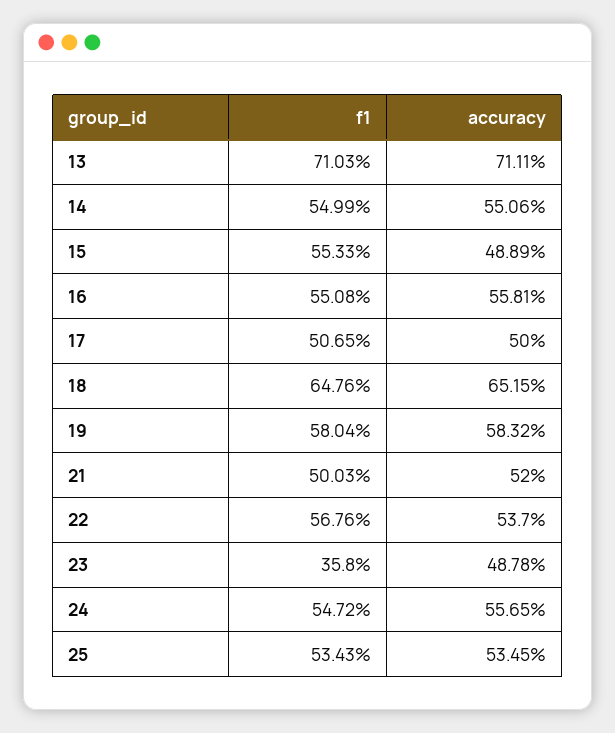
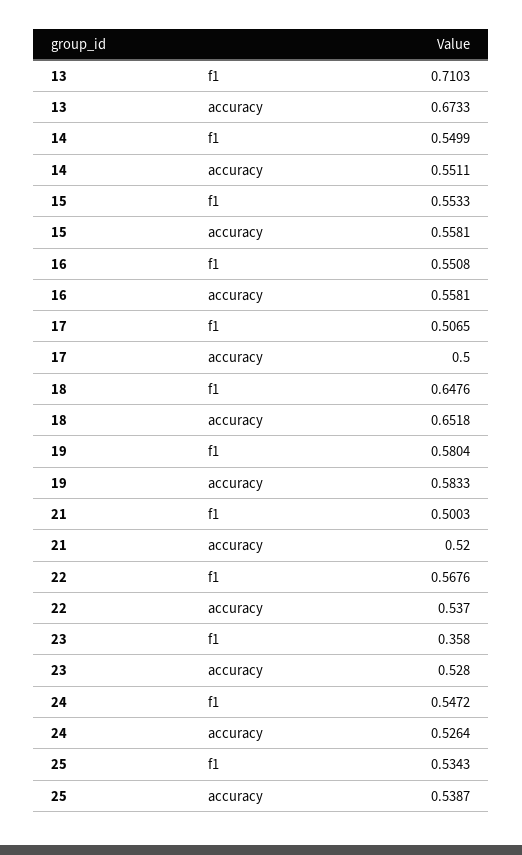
  {
    "f1": {
      "13": 0.7103,
      "14": 0.5499,
      "15": 0.5533,
      "16": 0.5508,
      "17": 0.5065,
      "18": 0.6476,
      "19": 0.5804,
      "21": 0.5003,
      "22": 0.5676,
      "23": 0.358,
      "24": 0.5472,
      "25": 0.5343
    },
    "accuracy": {
-     "13": 0.7111,
+     "13": 0.6733,
-     "14": 0.5506,
+     "14": 0.5511,
-     "15": 0.4889,
+     "15": 0.5581,
      "16": 0.5581,
      "17": 0.5,
-     "18": 0.6515,
+     "18": 0.6518,
-     "19": 0.5832,
+     "19": 0.5833,
      "21": 0.52,
      "22": 0.537,
-     "23": 0.4878,
+     "23": 0.528,
-     "24": 0.5565,
+     "24": 0.5264,
-     "25": 0.5345
+     "25": 0.5387
    }
  }

